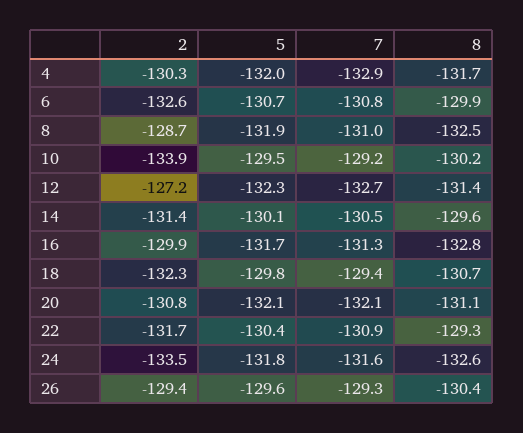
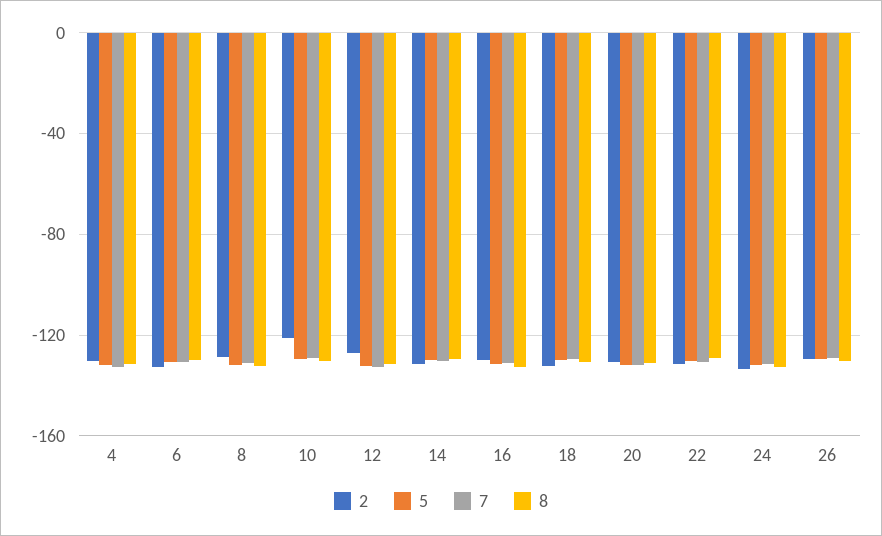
  {
    "2": {
      "4": -130.3,
      "6": -132.6,
      "8": -128.7,
-     "10": -133.9,
+     "10": -120,
      "12": -127.2,
      "14": -131.4,
      "16": -129.9,
      "18": -132.3,
      "20": -130.8,
      "22": -131.7,
      "24": -133.5,
      "26": -129.4
    },
    "5": {
      "4": -132,
      "6": -130.7,
      "8": -131.9,
      "10": -129.5,
      "12": -132.3,
      "14": -130.1,
      "16": -131.7,
      "18": -129.8,
      "20": -132.1,
      "22": -130.4,
      "24": -131.8,
      "26": -129.6
    },
    "7": {
      "4": -132.9,
      "6": -130.8,
      "8": -131,
      "10": -129.2,
      "12": -132.7,
      "14": -130.5,
      "16": -131.3,
      "18": -129.4,
      "20": -132.1,
      "22": -130.9,
      "24": -131.6,
      "26": -129.3
    },
    "8": {
      "4": -131.7,
      "6": -129.9,
      "8": -132.5,
      "10": -130.2,
      "12": -131.4,
      "14": -129.6,
      "16": -132.8,
      "18": -130.7,
      "20": -131.1,
      "22": -129.3,
      "24": -132.6,
      "26": -130.4
    }
  }

